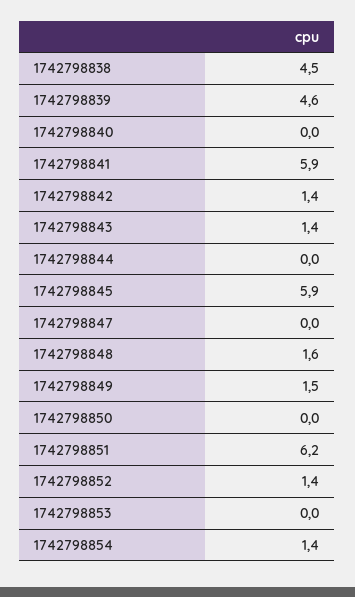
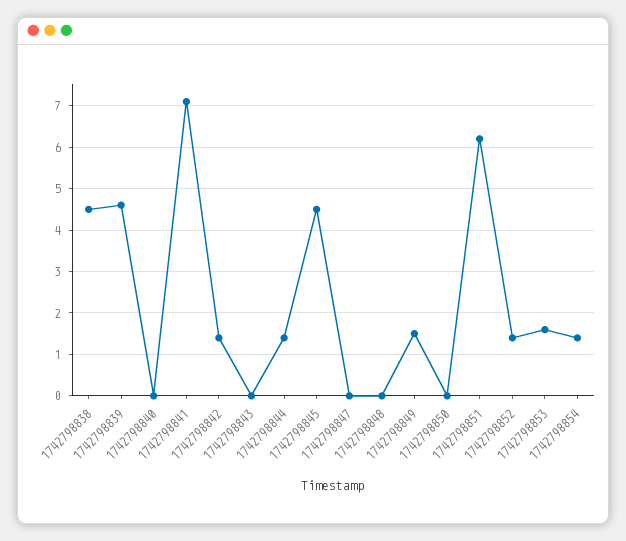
  {
    "1742798838": 4.5,
    "1742798839": 4.6,
    "1742798840": 0,
-   "1742798841": 5.9,
+   "1742798841": 7,
    "1742798842": 1.4,
-   "1742798843": 1.4,
+   "1742798843": 0,
-   "1742798844": 0,
+   "1742798844": 1.5,
-   "1742798845": 5.9,
+   "1742798845": 4.5,
    "1742798847": 0,
-   "1742798848": 1.6,
+   "1742798848": 0,
    "1742798849": 1.5,
    "1742798850": 0,
    "1742798851": 6.2,
    "1742798852": 1.4,
-   "1742798853": 0,
+   "1742798853": 1.5,
    "1742798854": 1.4
  }

